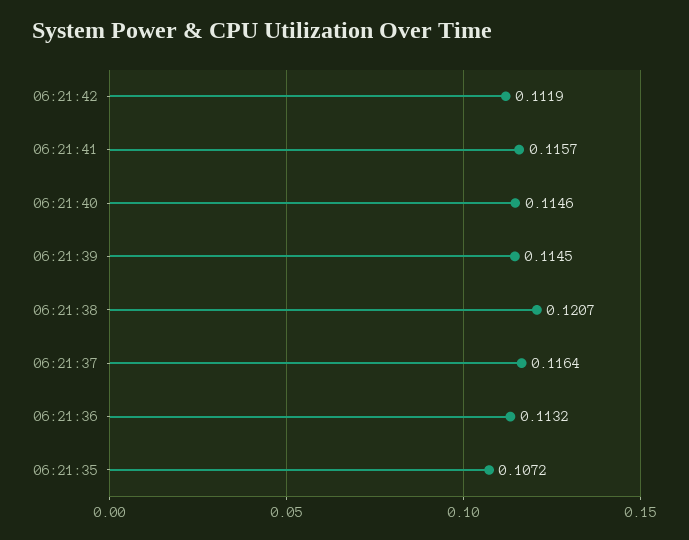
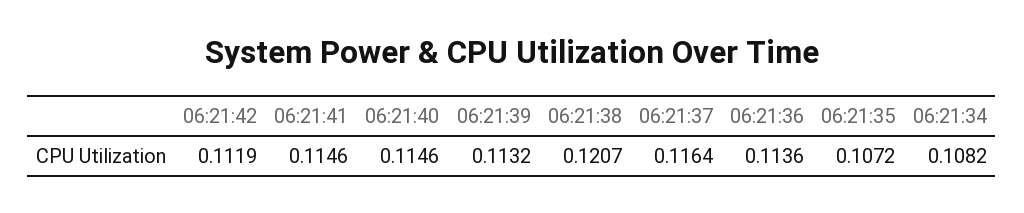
  {
    "06:21:42": 0.1119,
-   "06:21:41": 0.1157,
+   "06:21:41": 0.1146,
    "06:21:40": 0.1146,
-   "06:21:39": 0.1145,
+   "06:21:39": 0.1132,
    "06:21:38": 0.1207,
    "06:21:37": 0.1164,
-   "06:21:36": 0.1132,
+   "06:21:36": 0.1136,
-   "06:21:35": 0.1072
+   "06:21:35": 0.1072,
+   "06:21:34": 0.1082
  }

